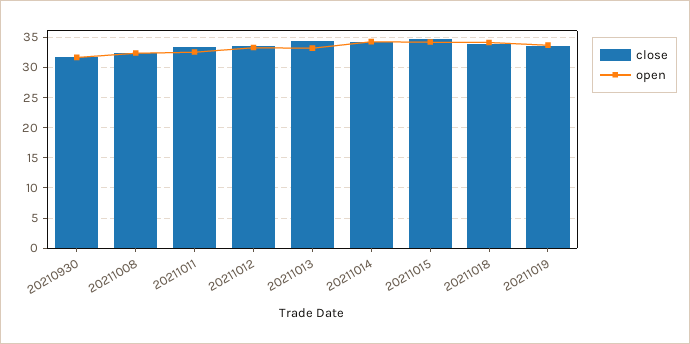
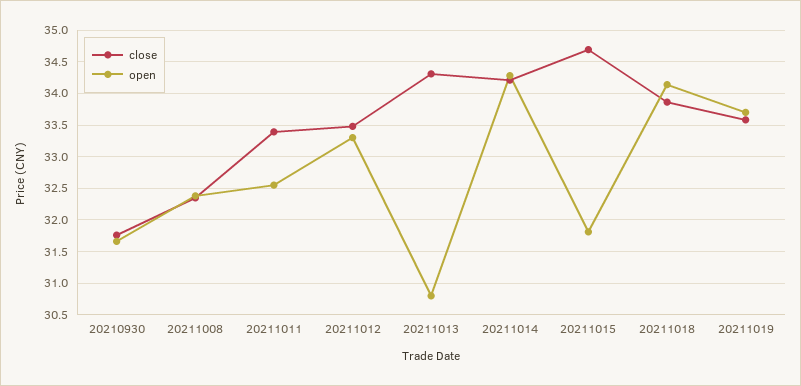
  {
    "close": {
      "20210930": 31.8,
      "20211008": 32.4,
      "20211011": 33.4,
      "20211012": 33.5,
      "20211013": 34.3,
      "20211014": 34.2,
      "20211015": 34.7,
      "20211018": 33.9,
      "20211019": 33.6
    },
    "open": {
      "20210930": 31.7,
      "20211008": 32.4,
      "20211011": 32.6,
      "20211012": 33.3,
-     "20211013": 33,
+     "20211013": 30.8,
      "20211014": 34.3,
-     "20211015": 34,
+     "20211015": 31.8,
      "20211018": 34.1,
      "20211019": 33.7
    }
  }

